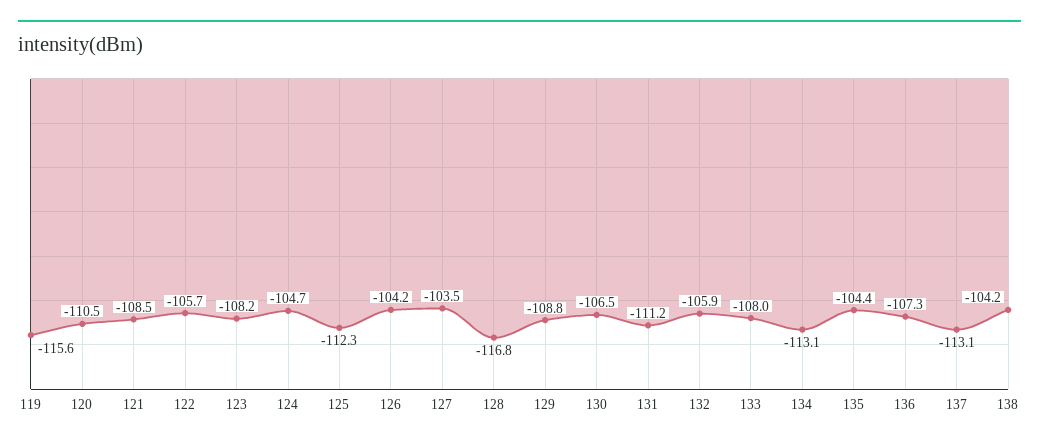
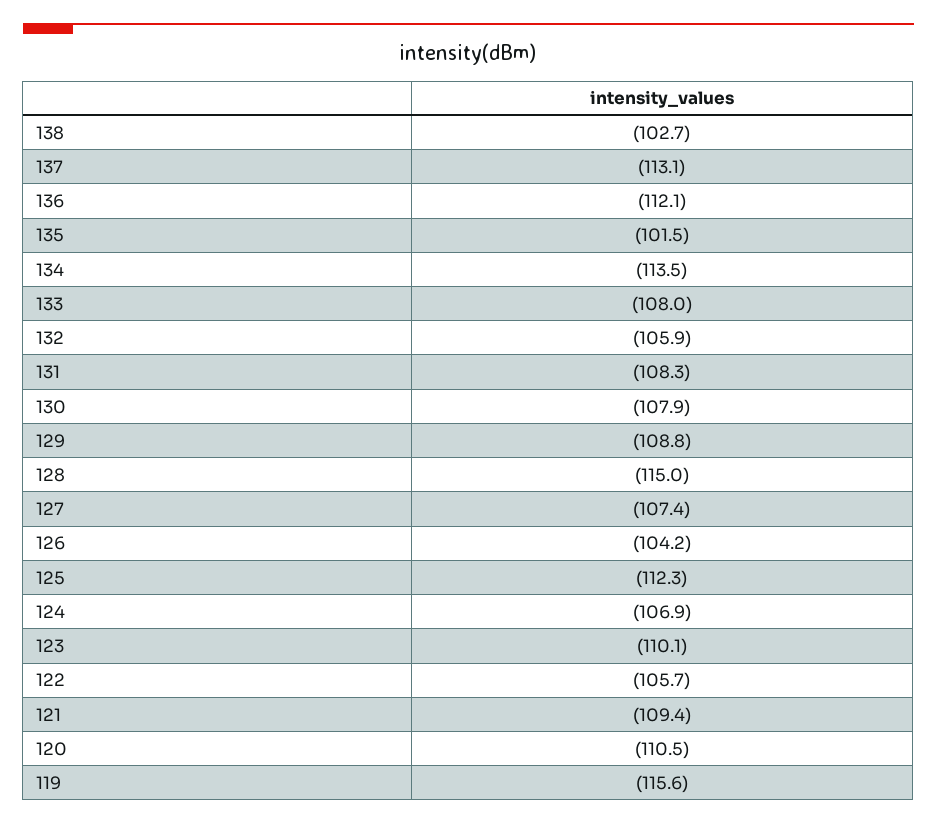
  {
    "119": -115.6,
    "120": -110.5,
-   "121": -108.5,
+   "121": -109.4,
    "122": -105.7,
-   "123": -108.2,
+   "123": -110.1,
-   "124": -104.7,
+   "124": -106.9,
    "125": -112.3,
    "126": -104.2,
-   "127": -103.5,
+   "127": -107.4,
-   "128": -116.8,
+   "128": -115,
    "129": -108.8,
-   "130": -106.5,
+   "130": -107.9,
-   "131": -111.2,
+   "131": -108.3,
    "132": -105.9,
    "133": -108,
-   "134": -113.1,
+   "134": -113.5,
-   "135": -104.4,
+   "135": -101.5,
-   "136": -107.3,
+   "136": -112.1,
    "137": -113.1,
-   "138": -104.2
+   "138": -102.7
  }

